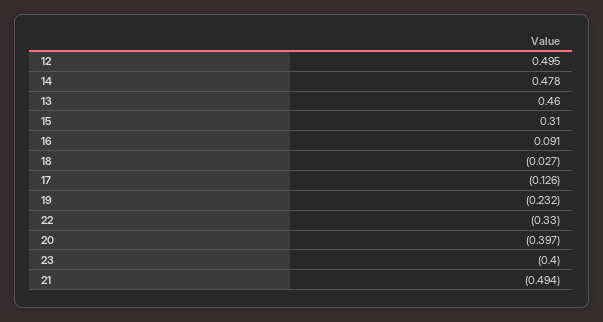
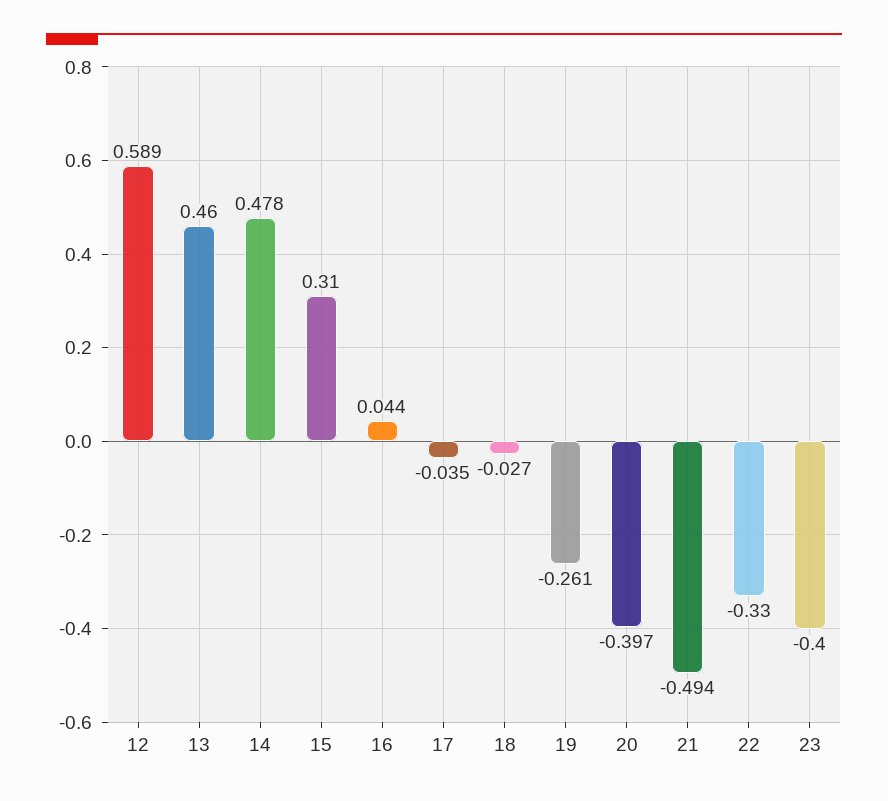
  {
-   "12": 0.495,
+   "12": 0.589,
    "14": 0.478,
    "13": 0.46,
    "15": 0.31,
-   "16": 0.091,
+   "16": 0.044,
    "18": -0.027,
-   "17": -0.126,
+   "17": -0.035,
-   "19": -0.232,
+   "19": -0.261,
    "22": -0.33,
    "20": -0.397,
    "23": -0.4,
    "21": -0.494
  }

